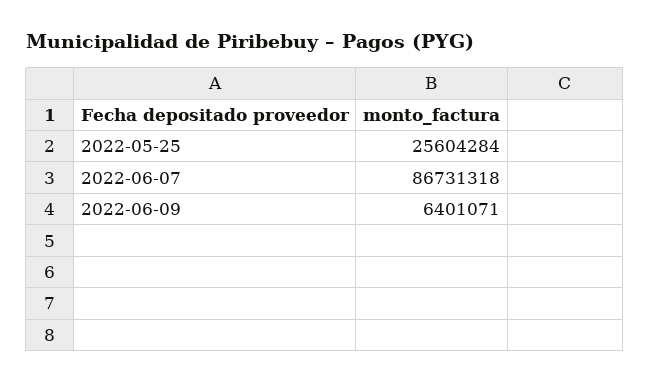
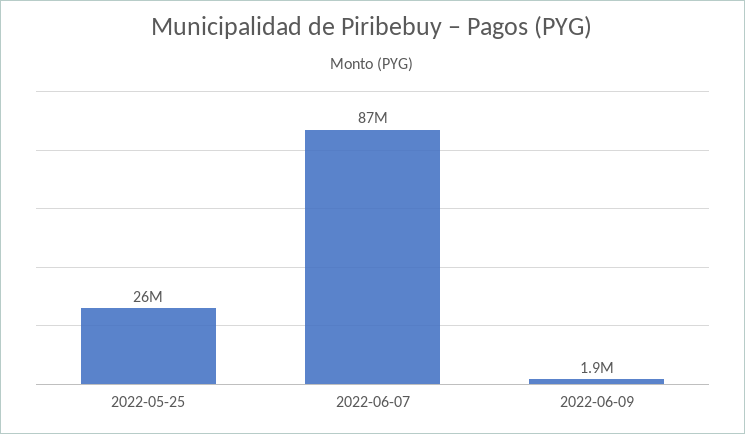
  {
    "2022-05-25": 25604284,
    "2022-06-07": 86731318,
-   "2022-06-09": 6401071
+   "2022-06-09": 1900000
  }

